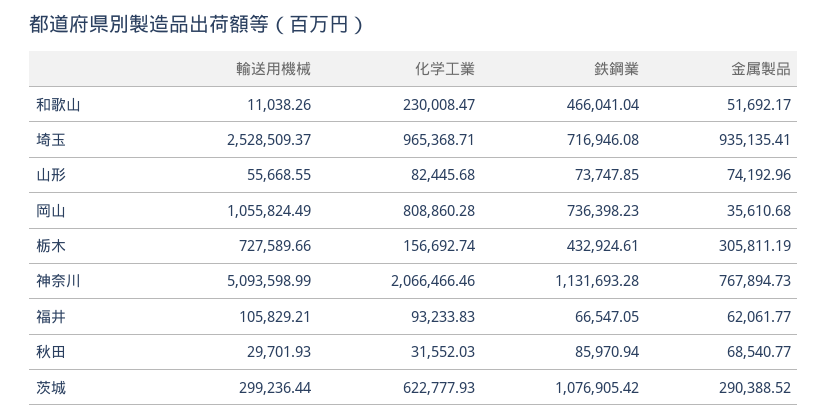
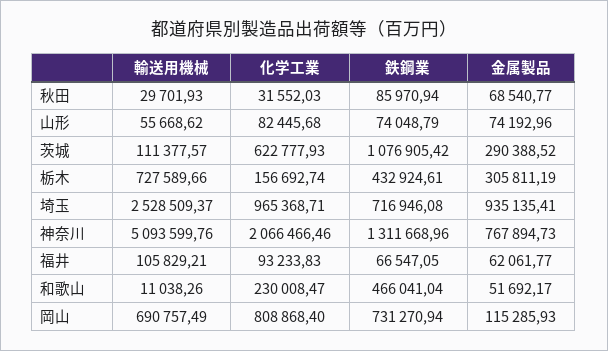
  {
    "輸送用機械": {
      "和歌山": 11038.26,
      "埼玉": 2528509.37,
-     "山形": 55668.55,
+     "山形": 55668.62,
-     "岡山": 1055824.49,
+     "岡山": 690757.49,
      "栃木": 727589.66,
-     "神奈川": 5093598.99,
+     "神奈川": 5093599.76,
      "福井": 105829.21,
      "秋田": 29701.93,
-     "茨城": 299236.44
+     "茨城": 111377.57
    },
    "化学工業": {
      "和歌山": 230008.47,
      "埼玉": 965368.71,
      "山形": 82445.68,
-     "岡山": 808860.28,
+     "岡山": 808868.4,
      "栃木": 156692.74,
      "神奈川": 2066466.46,
      "福井": 93233.83,
      "秋田": 31552.03,
      "茨城": 622777.93
    },
    "鉄鋼業": {
      "和歌山": 466041.04,
      "埼玉": 716946.08,
-     "山形": 73747.85,
+     "山形": 74048.79,
-     "岡山": 736398.23,
+     "岡山": 731270.94,
      "栃木": 432924.61,
-     "神奈川": 1131693.28,
+     "神奈川": 1311668.96,
      "福井": 66547.05,
      "秋田": 85970.94,
      "茨城": 1076905.42
    },
    "金属製品": {
      "和歌山": 51692.17,
      "埼玉": 935135.41,
      "山形": 74192.96,
-     "岡山": 35610.68,
+     "岡山": 115285.93,
      "栃木": 305811.19,
      "神奈川": 767894.73,
      "福井": 62061.77,
      "秋田": 68540.77,
      "茨城": 290388.52
    }
  }

